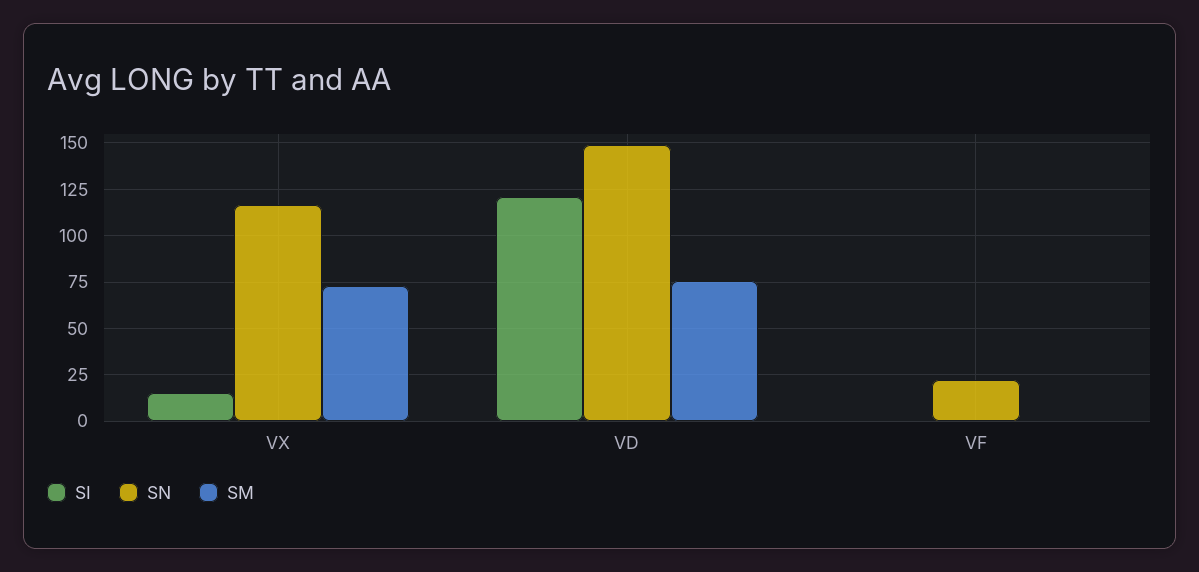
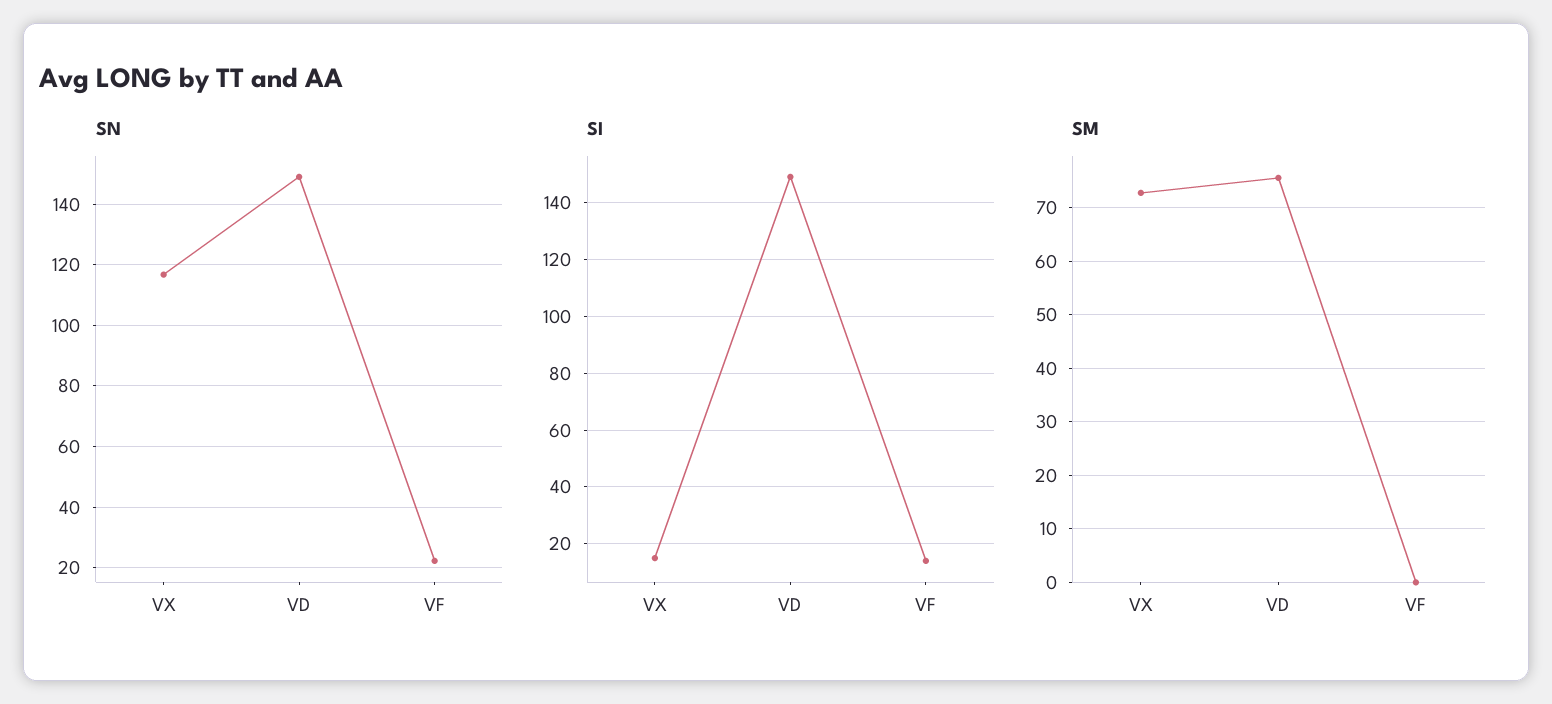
  {
    "SI": {
      "VX": 15,
-     "VD": 120,
+     "VD": 150,
-     "VF": 0
+     "VF": 15
    },
    "SN": {
      "VX": 116,
      "VD": 150,
      "VF": 22
    },
    "SM": {
      "VX": 72,
      "VD": 76,
      "VF": 0
    }
  }

